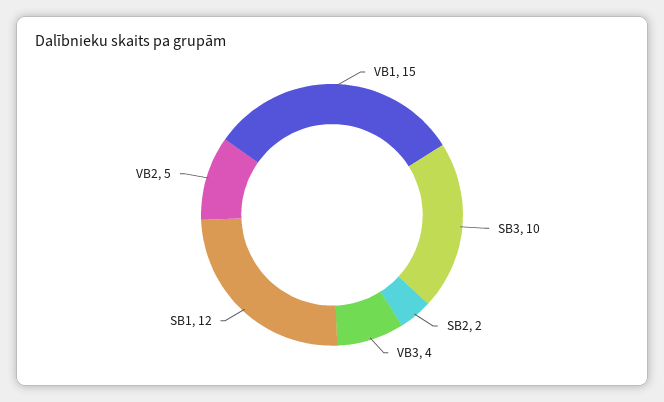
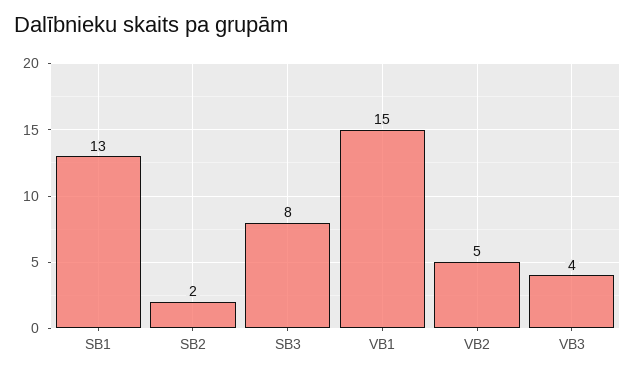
  {
    "VB1": 15,
-   "SB3": 10,
+   "SB3": 8,
    "SB2": 2,
    "VB3": 4,
-   "SB1": 12,
+   "SB1": 13,
    "VB2": 5
  }

